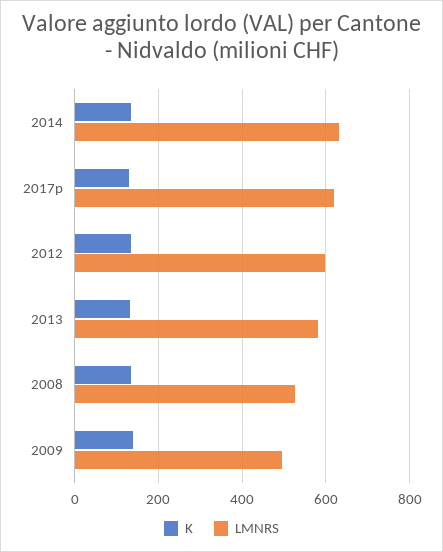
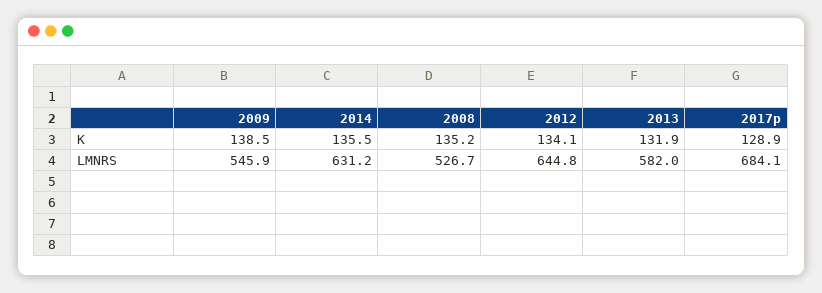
  {
    "K": {
      "2014": 135.5,
      "2017p": 128.9,
      "2012": 134.1,
      "2013": 131.9,
      "2008": 135.2,
      "2009": 138.5
    },
    "LMNRS": {
      "2014": 631.2,
-     "2017p": 620,
+     "2017p": 684.1,
-     "2012": 600,
+     "2012": 644.8,
      "2013": 582,
      "2008": 526.7,
-     "2009": 500
+     "2009": 545.9
    }
  }

